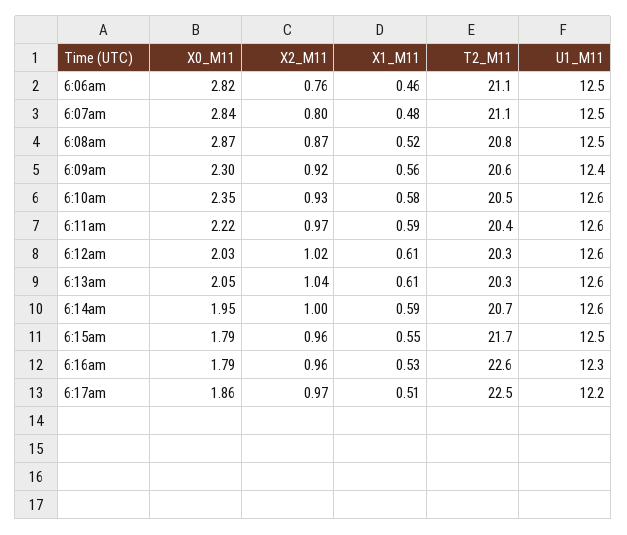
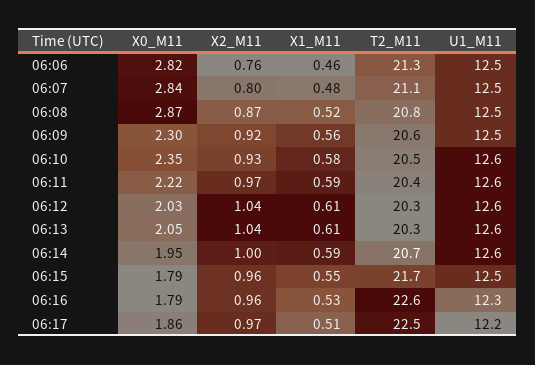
  {
    "X0_M11": {
      "6:06am": 2.82,
      "6:07am": 2.84,
      "6:08am": 2.87,
      "6:09am": 2.3,
      "6:10am": 2.35,
      "6:11am": 2.22,
      "6:12am": 2.03,
      "6:13am": 2.05,
      "6:14am": 1.95,
      "6:15am": 1.79,
      "6:16am": 1.79,
      "6:17am": 1.86
    },
    "X2_M11": {
      "6:06am": 0.76,
      "6:07am": 0.8,
      "6:08am": 0.87,
      "6:09am": 0.92,
      "6:10am": 0.93,
      "6:11am": 0.97,
-     "6:12am": 1.02,
+     "6:12am": 1.04,
      "6:13am": 1.04,
      "6:14am": 1,
      "6:15am": 0.96,
      "6:16am": 0.96,
      "6:17am": 0.97
    },
    "X1_M11": {
      "6:06am": 0.46,
      "6:07am": 0.48,
      "6:08am": 0.52,
      "6:09am": 0.56,
      "6:10am": 0.58,
      "6:11am": 0.59,
      "6:12am": 0.61,
      "6:13am": 0.61,
      "6:14am": 0.59,
      "6:15am": 0.55,
      "6:16am": 0.53,
      "6:17am": 0.51
    },
    "T2_M11": {
-     "6:06am": 21.1,
+     "6:06am": 21.3,
      "6:07am": 21.1,
      "6:08am": 20.8,
      "6:09am": 20.6,
      "6:10am": 20.5,
      "6:11am": 20.4,
      "6:12am": 20.3,
      "6:13am": 20.3,
      "6:14am": 20.7,
      "6:15am": 21.7,
      "6:16am": 22.6,
      "6:17am": 22.5
    },
    "U1_M11": {
      "6:06am": 12.5,
      "6:07am": 12.5,
      "6:08am": 12.5,
-     "6:09am": 12.4,
+     "6:09am": 12.5,
      "6:10am": 12.6,
      "6:11am": 12.6,
      "6:12am": 12.6,
      "6:13am": 12.6,
      "6:14am": 12.6,
      "6:15am": 12.5,
      "6:16am": 12.3,
      "6:17am": 12.2
    }
  }

